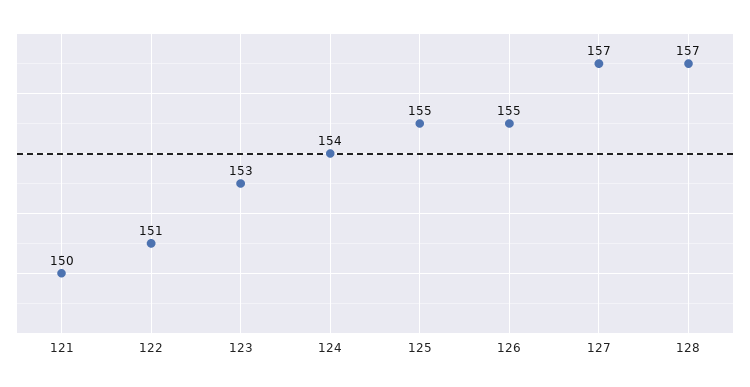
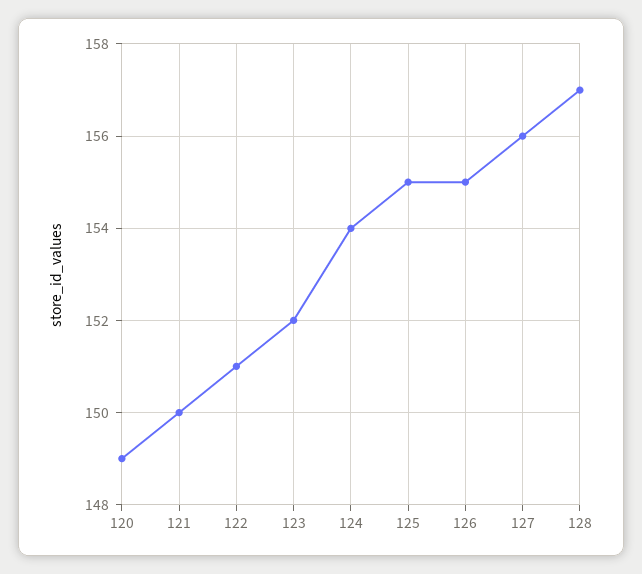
  {
    "121": 150,
    "122": 151,
-   "123": 153,
+   "123": 152,
    "124": 154,
    "125": 155,
    "126": 155,
-   "127": 157,
+   "127": 156,
-   "128": 157
+   "128": 157,
+   "120": 149
  }

